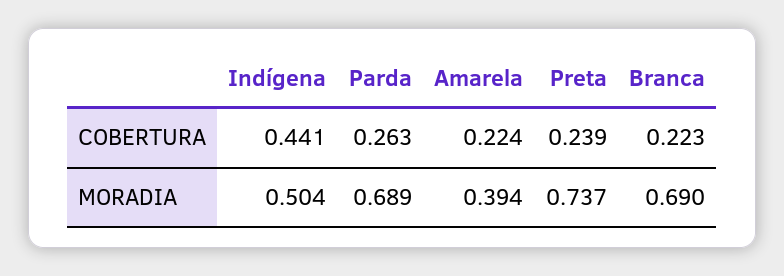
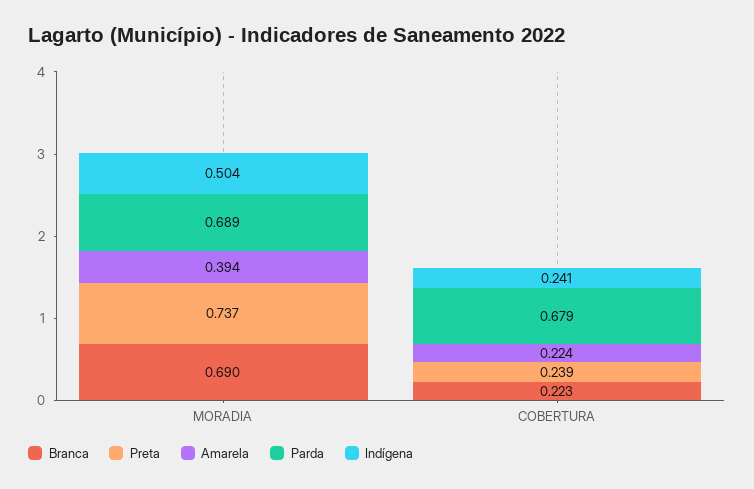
  {
    "Indígena": {
-     "COBERTURA": 0.441,
+     "COBERTURA": 0.241,
      "MORADIA": 0.504
    },
    "Parda": {
-     "COBERTURA": 0.263,
+     "COBERTURA": 0.679,
      "MORADIA": 0.689
    },
    "Amarela": {
      "COBERTURA": 0.224,
      "MORADIA": 0.394
    },
    "Preta": {
      "COBERTURA": 0.239,
      "MORADIA": 0.737
    },
    "Branca": {
      "COBERTURA": 0.223,
      "MORADIA": 0.69
    }
  }

